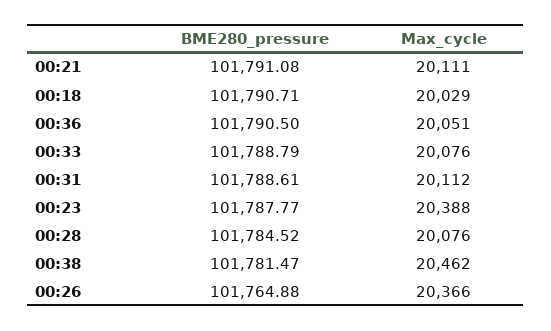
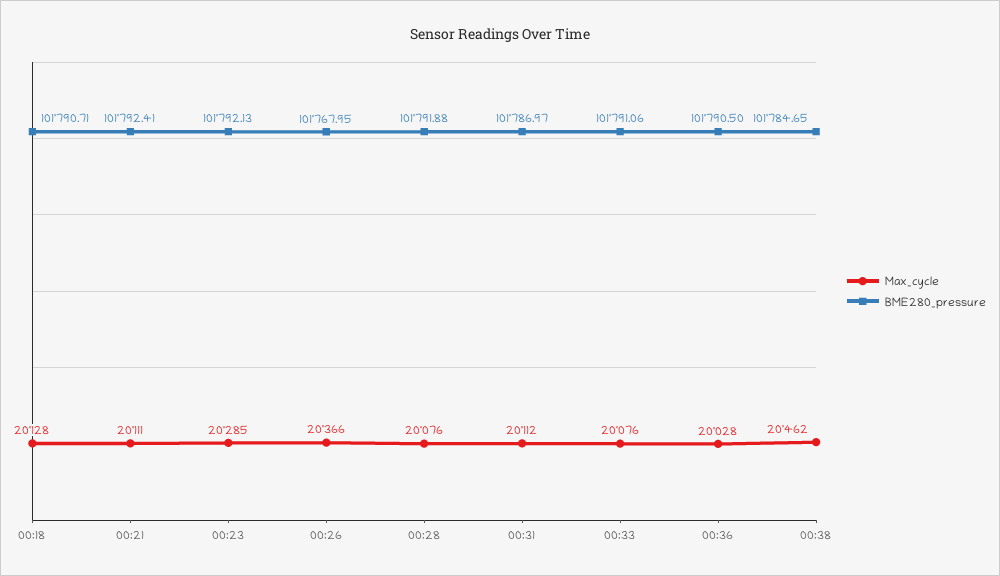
  {
    "BME280_pressure": {
-     "00:21": 101791.08,
+     "00:21": 101792.41,
      "00:18": 101790.71,
      "00:36": 101790.5,
-     "00:33": 101788.79,
+     "00:33": 101791.06,
-     "00:31": 101788.61,
+     "00:31": 101786.97,
-     "00:23": 101787.77,
+     "00:23": 101792.13,
-     "00:28": 101784.52,
+     "00:28": 101791.88,
-     "00:38": 101781.47,
+     "00:38": 101784.65,
-     "00:26": 101764.88
+     "00:26": 101767.95
    },
    "Max_cycle": {
      "00:21": 20111,
-     "00:18": 20029,
+     "00:18": 20128,
-     "00:36": 20051,
+     "00:36": 20028,
      "00:33": 20076,
      "00:31": 20112,
-     "00:23": 20388,
+     "00:23": 20285,
      "00:28": 20076,
      "00:38": 20462,
      "00:26": 20366
    }
  }

